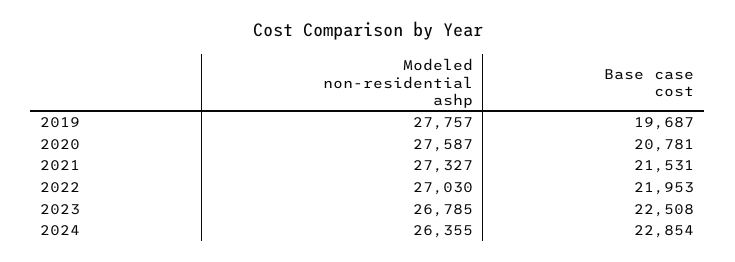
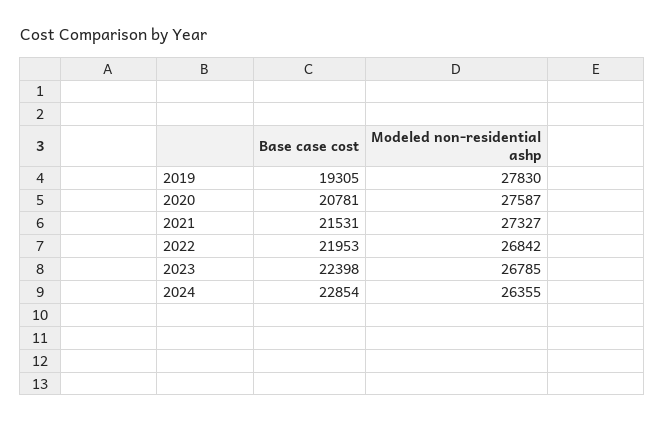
  {
    "Modeled non-residential ashp": {
-     "2019": 27757,
+     "2019": 27830,
      "2020": 27587,
      "2021": 27327,
-     "2022": 27030,
+     "2022": 26842,
      "2023": 26785,
      "2024": 26355
    },
    "Base case cost": {
-     "2019": 19687,
+     "2019": 19305,
      "2020": 20781,
      "2021": 21531,
      "2022": 21953,
-     "2023": 22508,
+     "2023": 22398,
      "2024": 22854
    }
  }

